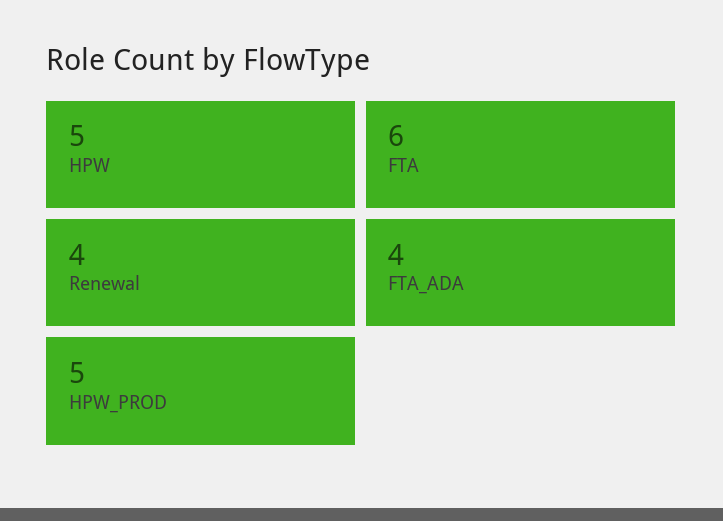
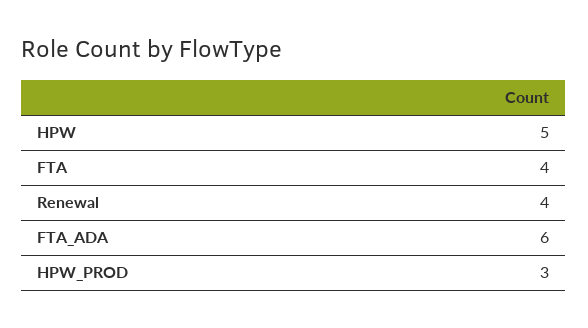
  {
    "HPW": 5,
-   "FTA": 6,
+   "FTA": 4,
    "Renewal": 4,
-   "FTA_ADA": 4,
+   "FTA_ADA": 6,
-   "HPW_PROD": 5
+   "HPW_PROD": 3
  }

